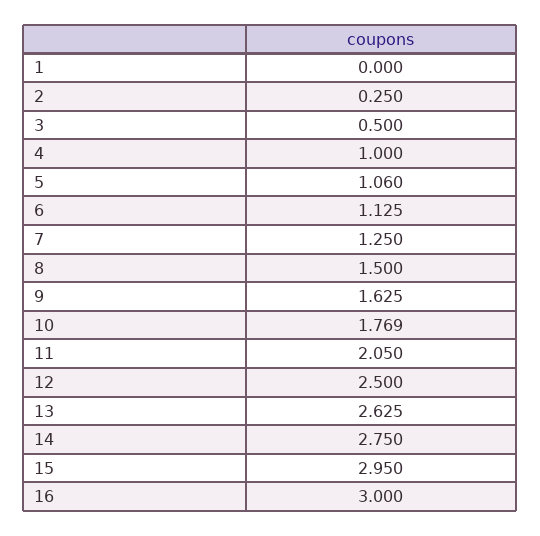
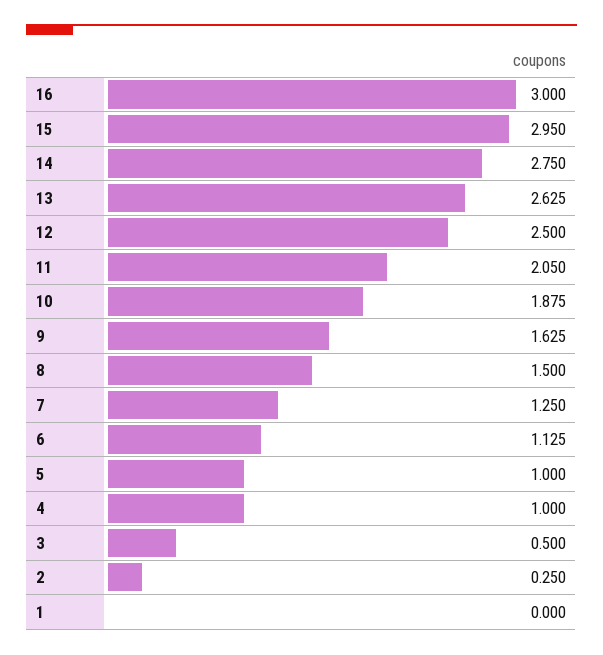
  {
    "1": 0,
    "2": 0.25,
    "3": 0.5,
    "4": 1,
-   "5": 1.06,
+   "5": 1,
    "6": 1.125,
    "7": 1.25,
    "8": 1.5,
    "9": 1.625,
-   "10": 1.769,
+   "10": 1.875,
    "11": 2.05,
    "12": 2.5,
    "13": 2.625,
    "14": 2.75,
    "15": 2.95,
    "16": 3
  }

